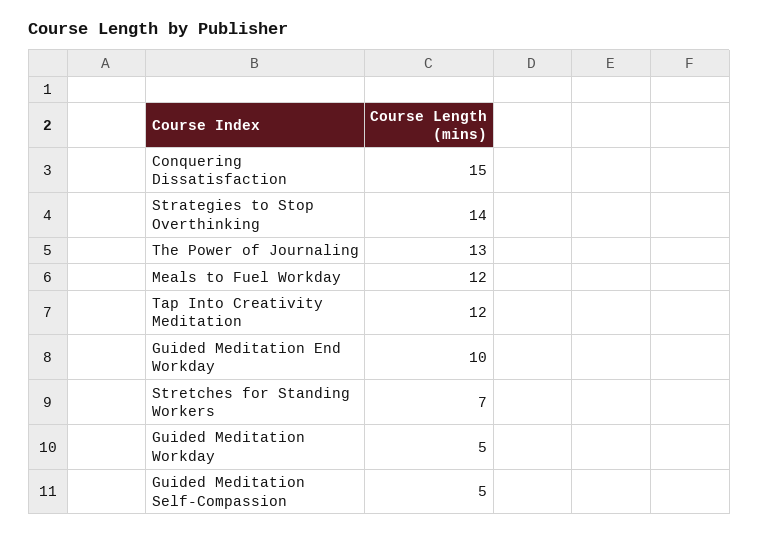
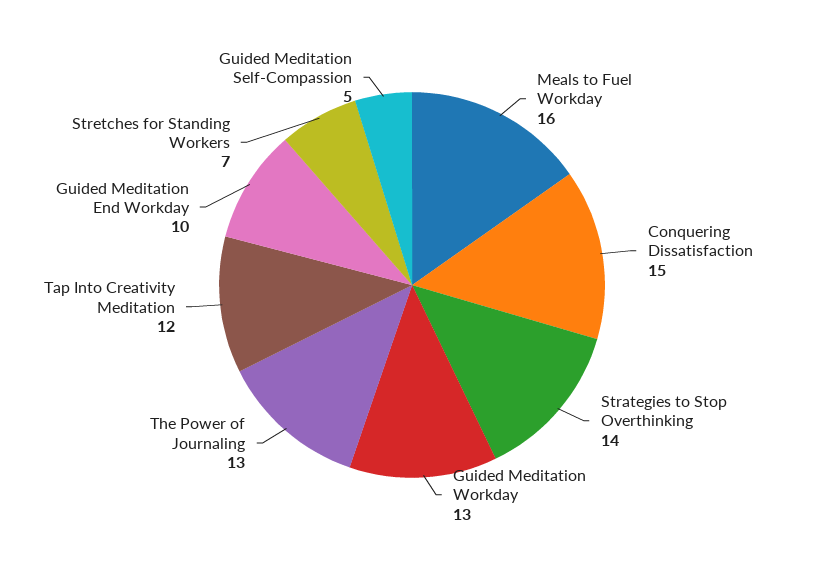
  {
    "Conquering Dissatisfaction": 15,
    "Strategies to Stop Overthinking": 14,
    "The Power of Journaling": 13,
-   "Meals to Fuel Workday": 12,
+   "Meals to Fuel Workday": 16,
    "Tap Into Creativity Meditation": 12,
    "Guided Meditation End Workday": 10,
    "Stretches for Standing Workers": 7,
-   "Guided Meditation Workday": 5,
+   "Guided Meditation Workday": 13,
    "Guided Meditation Self-Compassion": 5
  }

